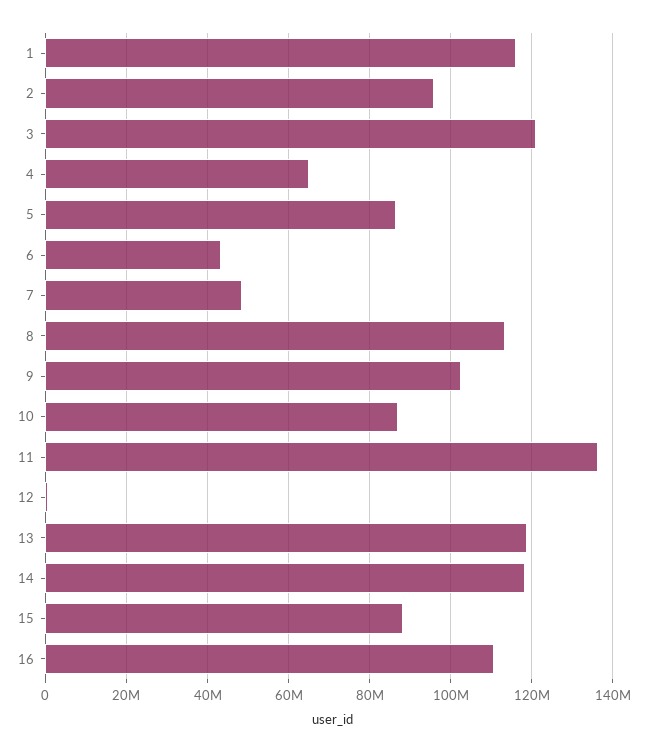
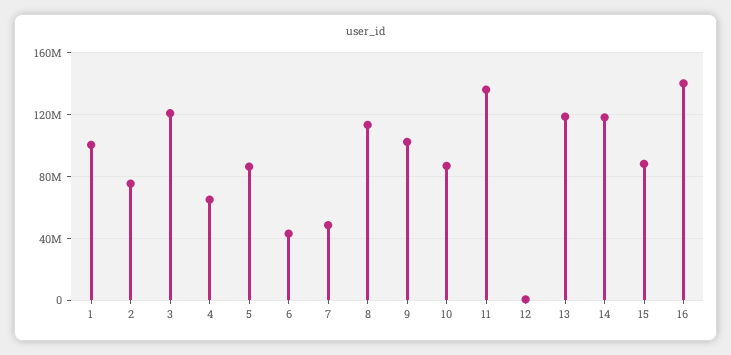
  {
-   "1": 116000000,
+   "1": 100000000,
-   "2": 96000000,
+   "2": 75000000,
    "3": 122000000,
    "4": 66000000,
    "5": 86000000,
    "6": 44000000,
    "7": 48000000,
    "8": 114000000,
    "9": 102000000,
    "10": 86000000,
    "11": 136000000,
    "12": 0,
    "13": 118000000,
    "14": 118000000,
    "15": 88000000,
-   "16": 110000000
+   "16": 140000000
  }

